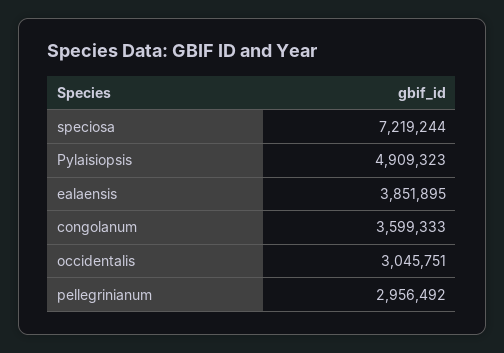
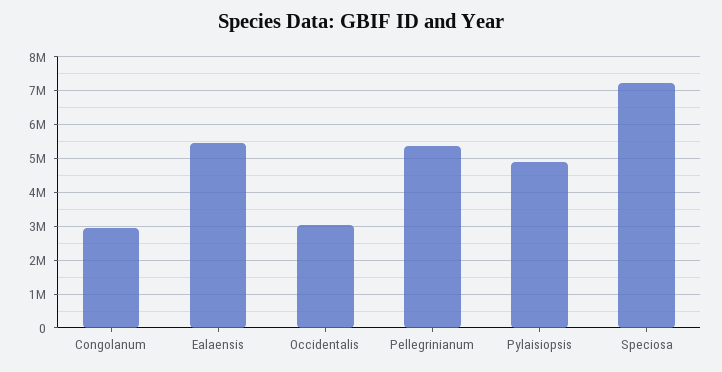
  {
    "speciosa": 7219244,
    "Pylaisiopsis": 4909323,
-   "ealaensis": 3851895,
+   "ealaensis": 5400000,
-   "congolanum": 3599333,
+   "congolanum": 3000000,
    "occidentalis": 3045751,
-   "pellegrinianum": 2956492
+   "pellegrinianum": 5400000
  }

